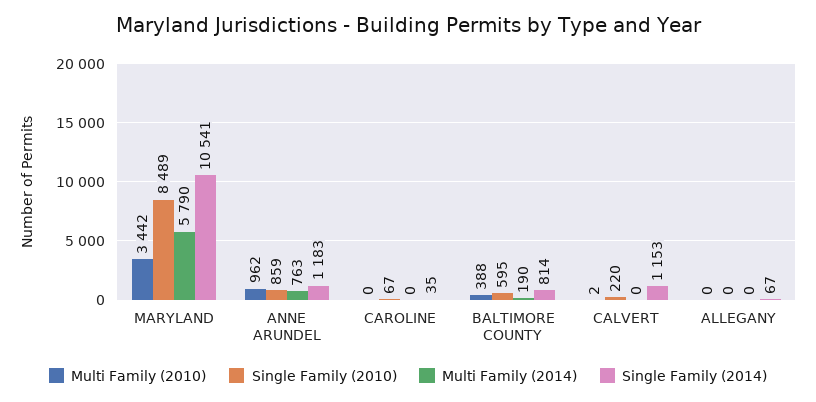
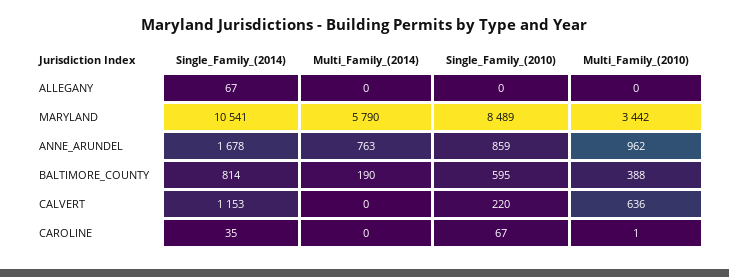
  {
    "Multi Family (2010)": {
      "MARYLAND": 3442,
      "ANNE ARUNDEL": 962,
-     "CAROLINE": 0,
+     "CAROLINE": 1,
      "BALTIMORE COUNTY": 388,
-     "CALVERT": 2,
+     "CALVERT": 636,
      "ALLEGANY": 0
    },
    "Single Family (2010)": {
      "MARYLAND": 8489,
      "ANNE ARUNDEL": 859,
      "CAROLINE": 67,
      "BALTIMORE COUNTY": 595,
      "CALVERT": 220,
      "ALLEGANY": 0
    },
    "Multi Family (2014)": {
      "MARYLAND": 5790,
      "ANNE ARUNDEL": 763,
      "CAROLINE": 0,
      "BALTIMORE COUNTY": 190,
      "CALVERT": 0,
      "ALLEGANY": 0
    },
    "Single Family (2014)": {
      "MARYLAND": 10541,
-     "ANNE ARUNDEL": 1183,
+     "ANNE ARUNDEL": 1678,
      "CAROLINE": 35,
      "BALTIMORE COUNTY": 814,
      "CALVERT": 1153,
      "ALLEGANY": 67
    }
  }

